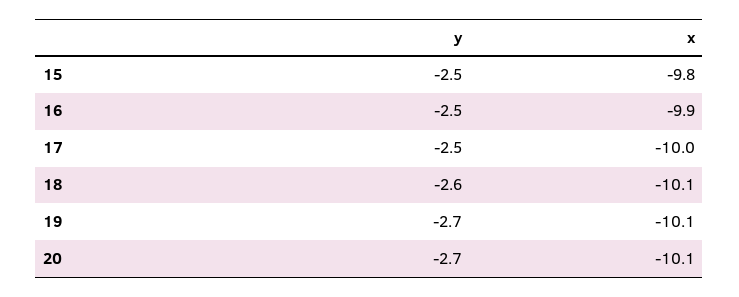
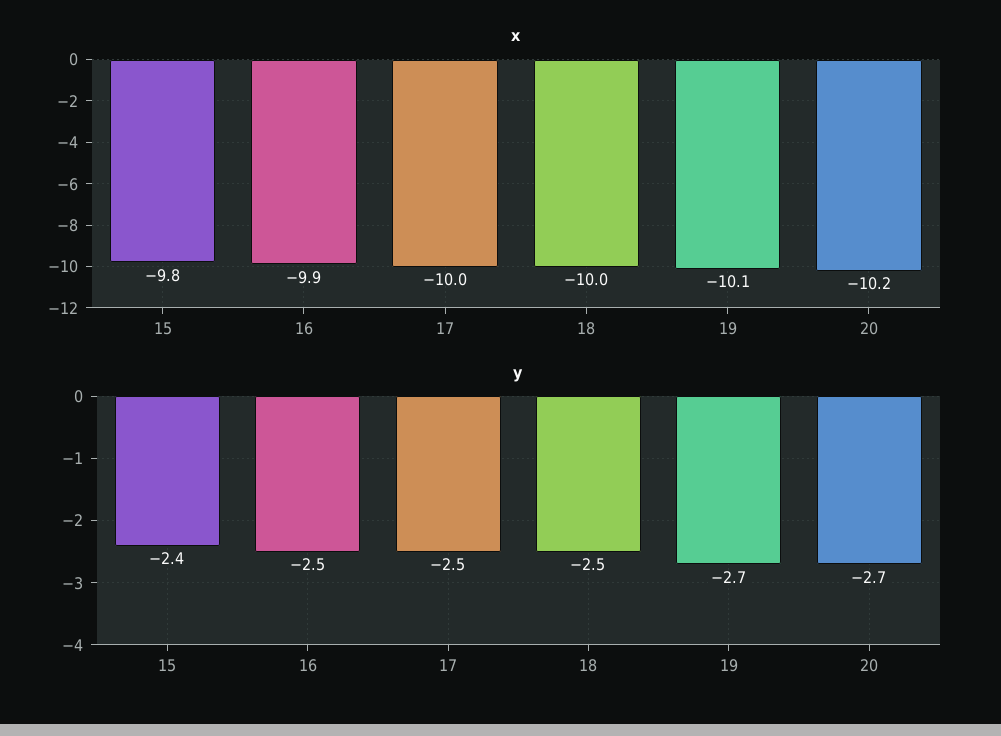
  {
    "y": {
-     "15": -2.5,
+     "15": -2.4,
      "16": -2.5,
      "17": -2.5,
-     "18": -2.6,
+     "18": -2.5,
      "19": -2.7,
      "20": -2.7
    },
    "x": {
      "15": -9.8,
      "16": -9.9,
      "17": -10,
-     "18": -10.1,
+     "18": -10,
      "19": -10.1,
-     "20": -10.1
+     "20": -10.2
    }
  }

